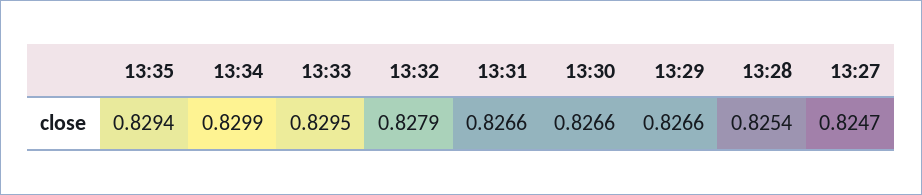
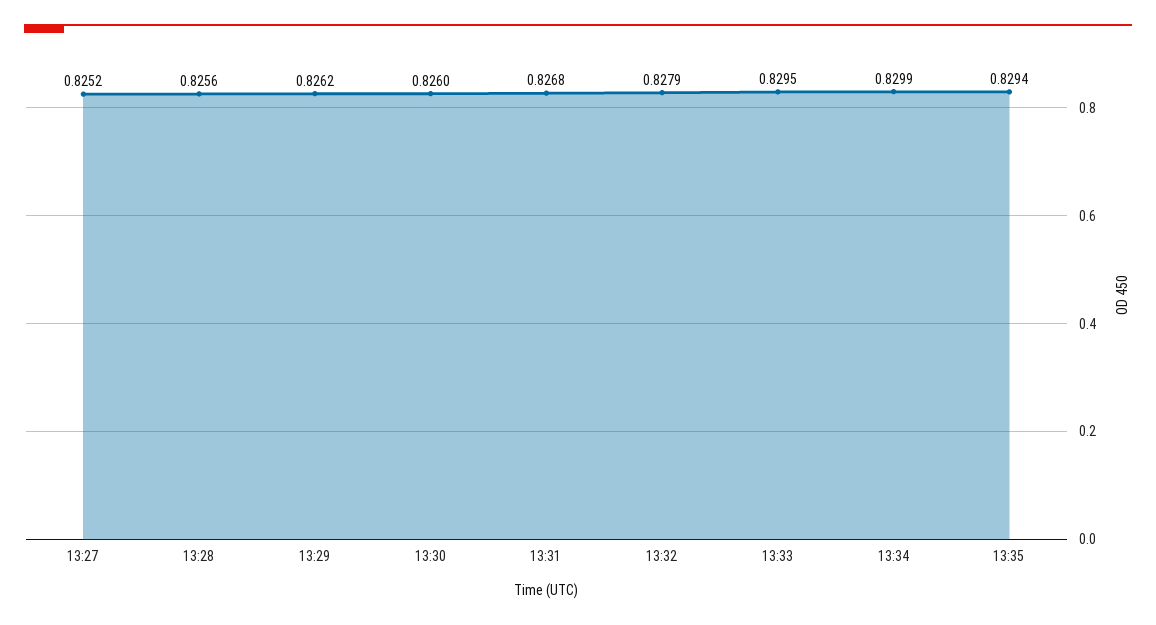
  {
    "13:35": 0.8294,
    "13:34": 0.8299,
    "13:33": 0.8295,
    "13:32": 0.8279,
-   "13:31": 0.8266,
+   "13:31": 0.8268,
-   "13:30": 0.8266,
+   "13:30": 0.826,
-   "13:29": 0.8266,
+   "13:29": 0.8262,
-   "13:28": 0.8254,
+   "13:28": 0.8256,
-   "13:27": 0.8247
+   "13:27": 0.8252
  }

